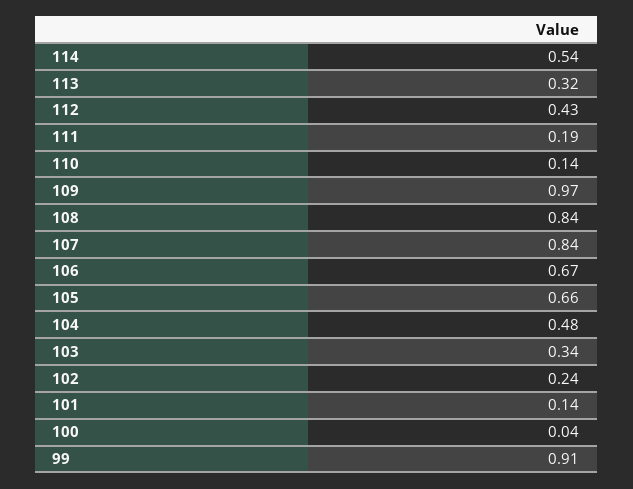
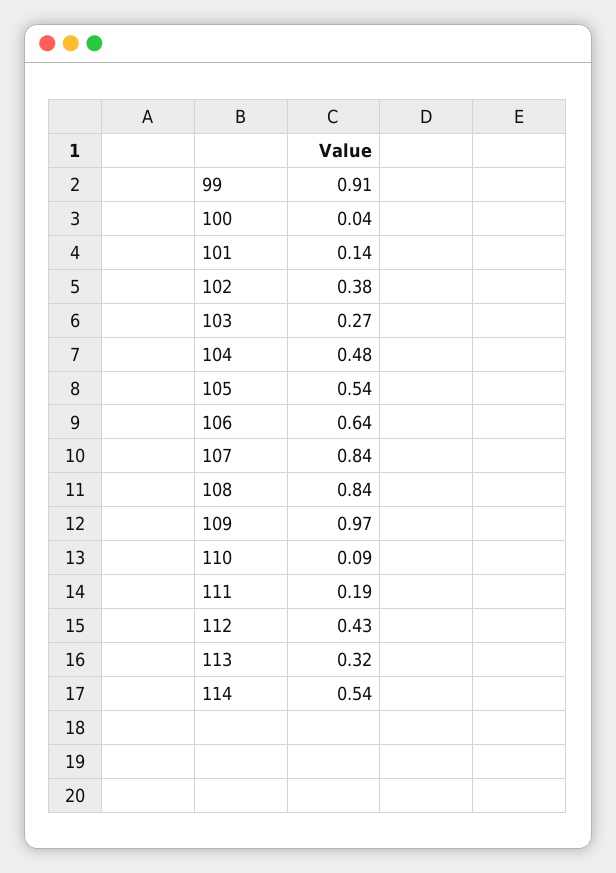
  {
    "114": 0.54,
    "113": 0.32,
    "112": 0.43,
    "111": 0.19,
-   "110": 0.14,
+   "110": 0.09,
    "109": 0.97,
    "108": 0.84,
    "107": 0.84,
-   "106": 0.67,
+   "106": 0.64,
-   "105": 0.66,
+   "105": 0.54,
    "104": 0.48,
-   "103": 0.34,
+   "103": 0.27,
-   "102": 0.24,
+   "102": 0.38,
    "101": 0.14,
    "100": 0.04,
    "99": 0.91
  }

